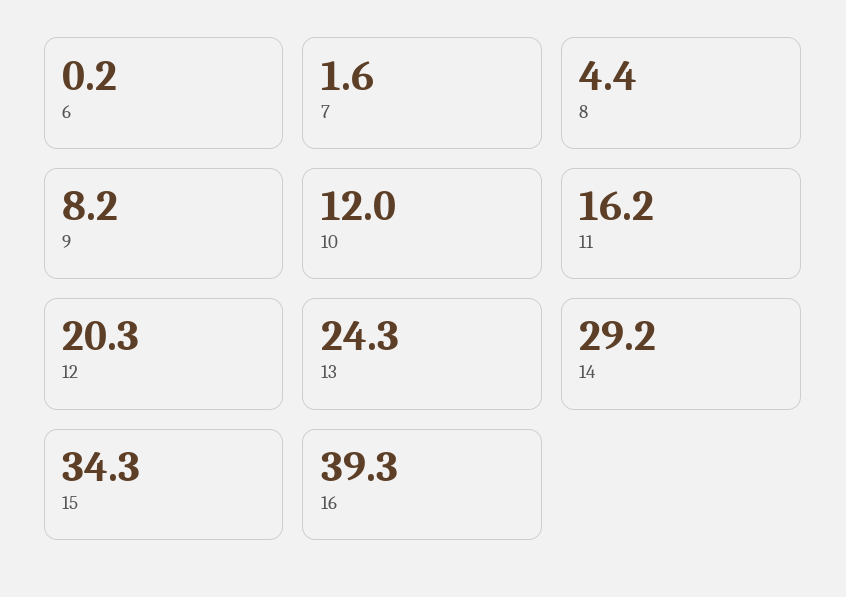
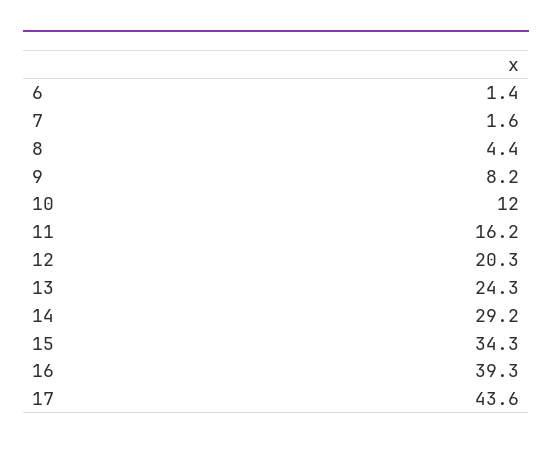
  {
-   "6": 0.2,
+   "6": 1.4,
    "7": 1.6,
    "8": 4.4,
    "9": 8.2,
    "10": 12,
    "11": 16.2,
    "12": 20.3,
    "13": 24.3,
    "14": 29.2,
    "15": 34.3,
-   "16": 39.3
+   "16": 39.3,
+   "17": 43.6
  }

